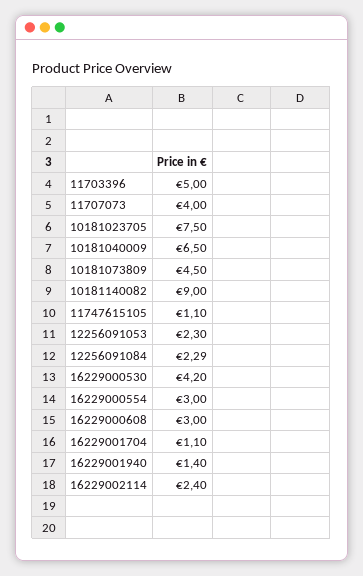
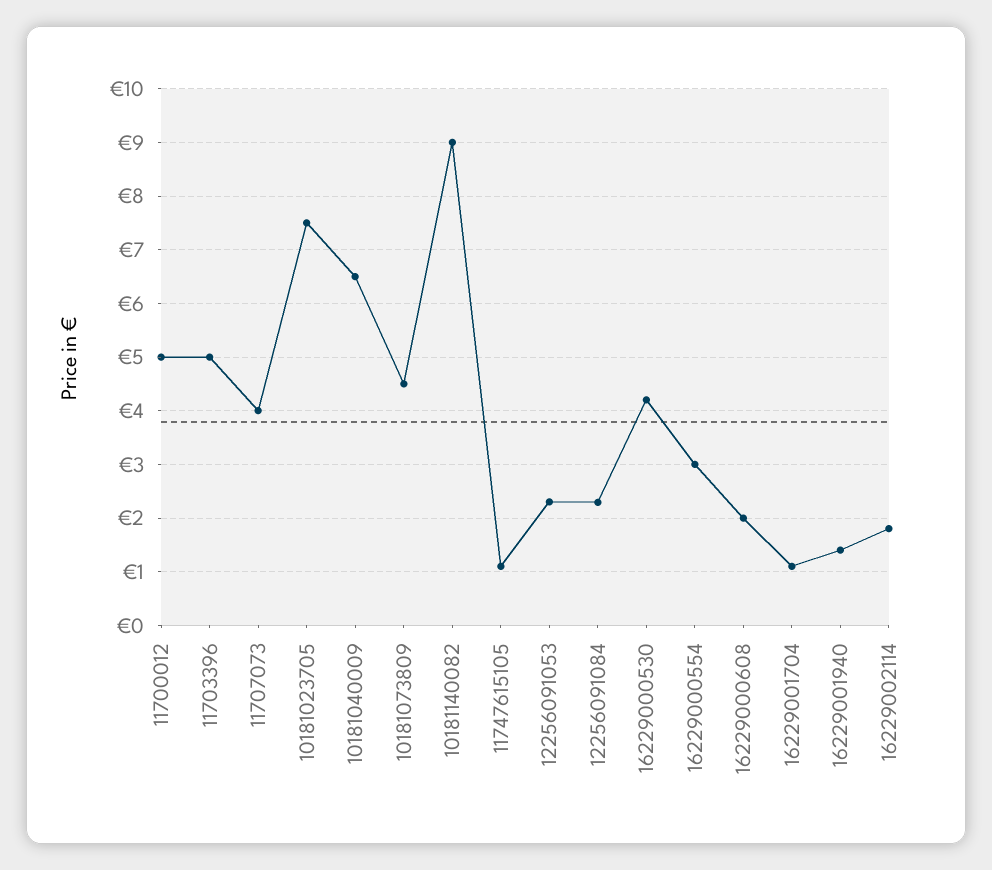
  {
    "11703396": 5,
    "11707073": 4,
    "10181023705": 7.5,
    "10181040009": 6.5,
    "10181073809": 4.5,
    "10181140082": 9,
    "11747615105": 1.1,
    "12256091053": 2.3,
    "12256091084": 2.29,
    "16229000530": 4.2,
    "16229000554": 3,
-   "16229000608": 3,
+   "16229000608": 2,
    "16229001704": 1.1,
    "16229001940": 1.4,
-   "16229002114": 2.4
+   "16229002114": 1.8,
+   "11700012": 5
  }

